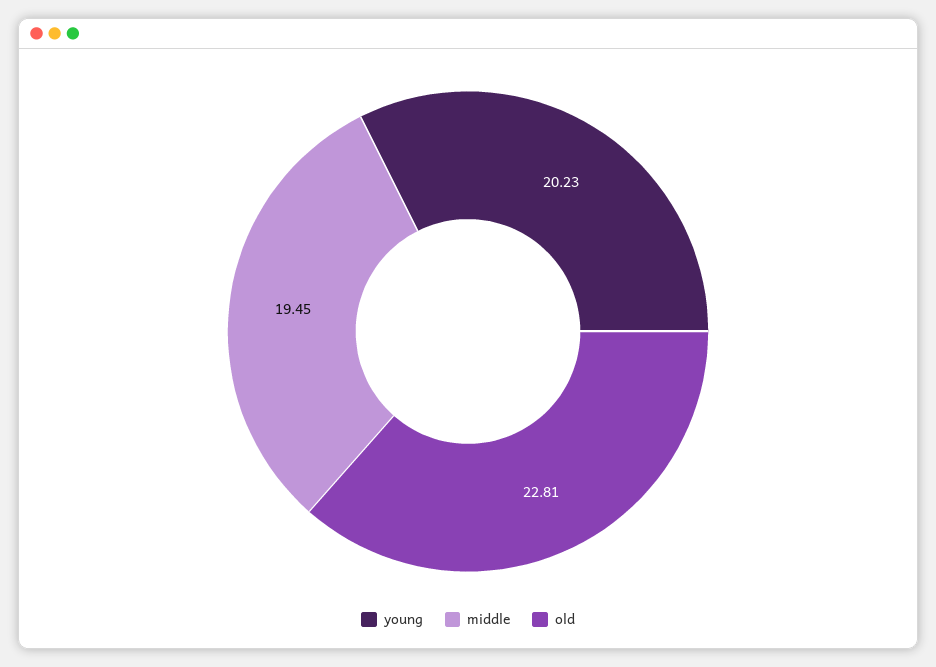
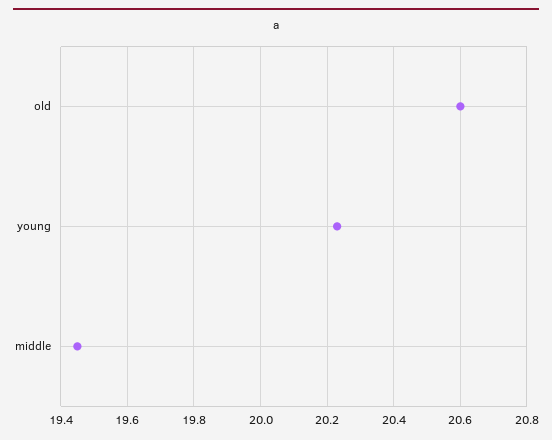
  {
    "young": 20.23,
    "middle": 19.45,
-   "old": 22.81
+   "old": 20.6
  }

